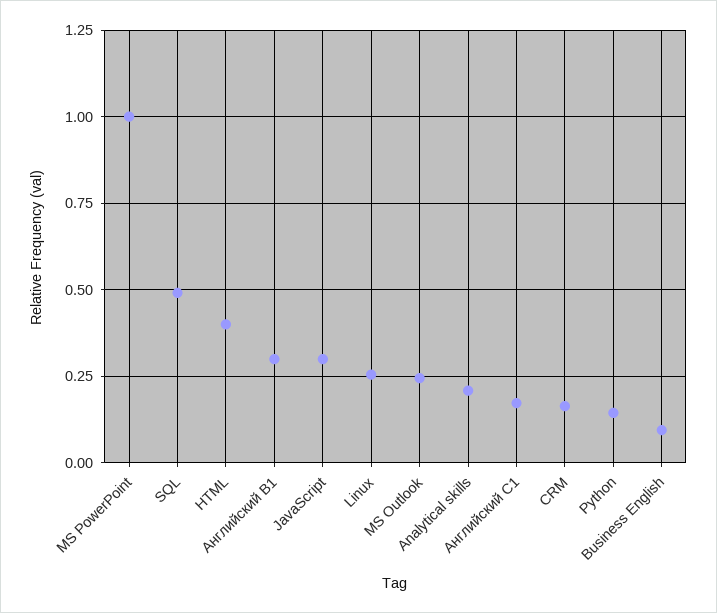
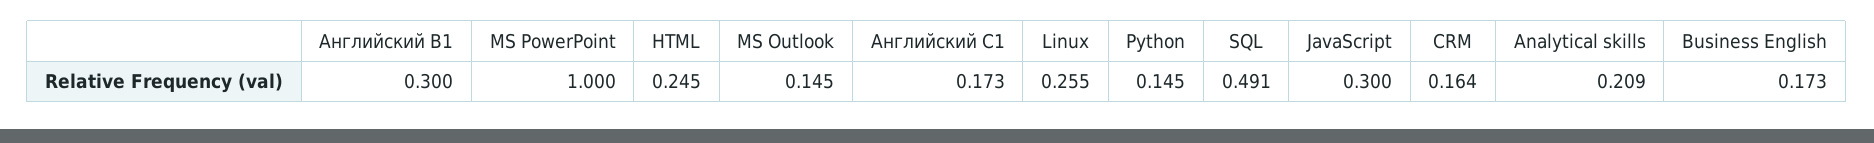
  {
    "MS PowerPoint": 1,
    "SQL": 0.491,
-   "HTML": 0.4,
+   "HTML": 0.245,
    "Английский B1": 0.3,
    "JavaScript": 0.3,
    "Linux": 0.255,
-   "MS Outlook": 0.25,
+   "MS Outlook": 0.145,
    "Analytical skills": 0.209,
    "Английский C1": 0.173,
    "CRM": 0.164,
    "Python": 0.145,
-   "Business English": 0.1
+   "Business English": 0.173
  }

